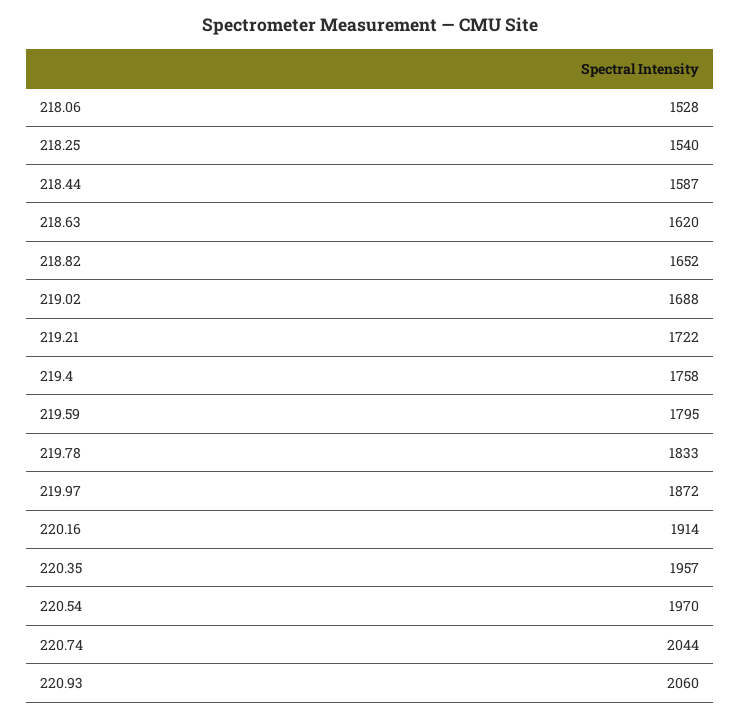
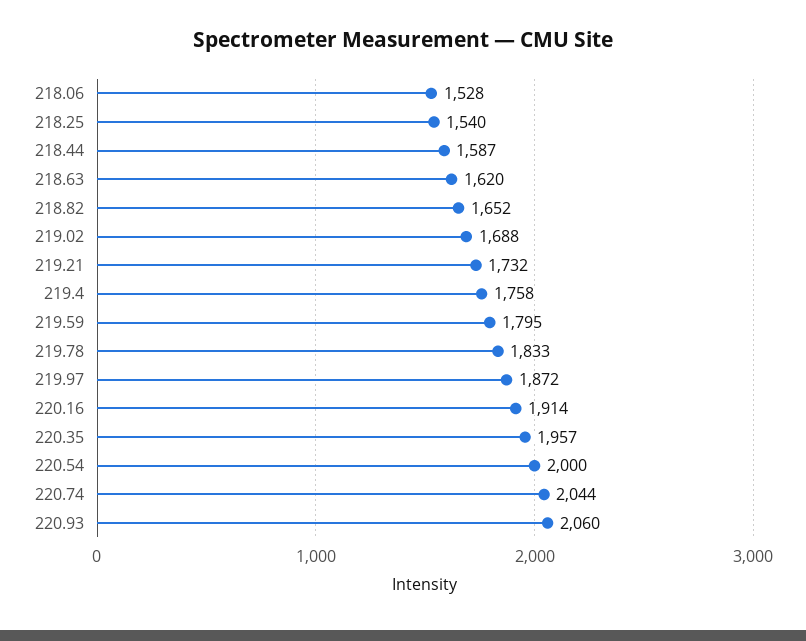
  {
    "218.06": 1528,
    "218.25": 1540,
    "218.44": 1587,
    "218.63": 1620,
    "218.82": 1652,
    "219.02": 1688,
-   "219.21": 1722,
+   "219.21": 1732,
    "219.4": 1758,
    "219.59": 1795,
    "219.78": 1833,
    "219.97": 1872,
    "220.16": 1914,
    "220.35": 1957,
-   "220.54": 1970,
+   "220.54": 2000,
    "220.74": 2044,
    "220.93": 2060
  }

